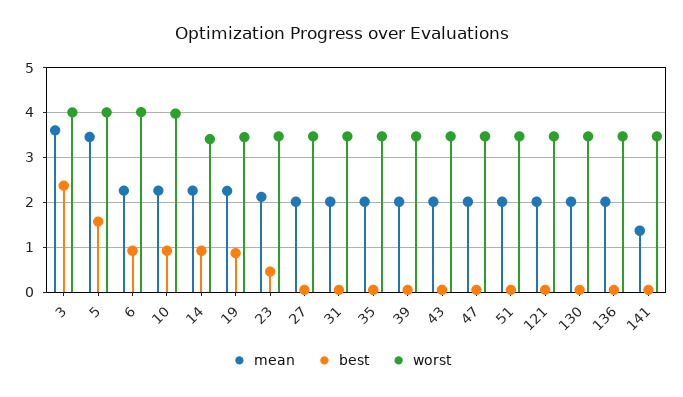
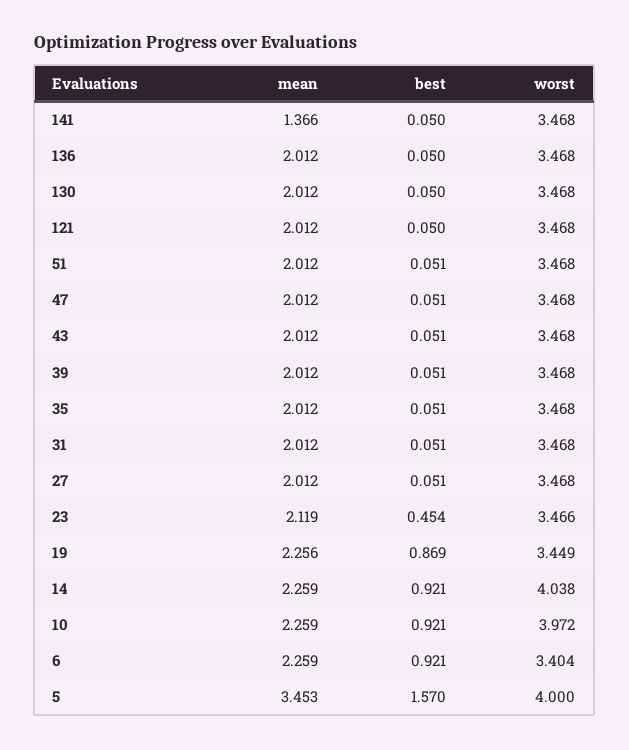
  {
    "mean": {
-     "3": 3.6,
      "5": 3.453,
      "6": 2.259,
      "10": 2.259,
      "14": 2.259,
      "19": 2.256,
      "23": 2.119,
      "27": 2.012,
      "31": 2.012,
      "35": 2.012,
      "39": 2.012,
      "43": 2.012,
      "47": 2.012,
      "51": 2.012,
      "121": 2.012,
      "130": 2.012,
      "136": 2.012,
      "141": 1.366
    },
    "best": {
-     "3": 2.4,
      "5": 1.57,
      "6": 0.921,
      "10": 0.921,
      "14": 0.921,
      "19": 0.869,
      "23": 0.454,
      "27": 0.051,
      "31": 0.051,
      "35": 0.051,
      "39": 0.051,
      "43": 0.051,
      "47": 0.051,
      "51": 0.051,
      "121": 0.05,
      "130": 0.05,
      "136": 0.05,
      "141": 0.05
    },
    "worst": {
-     "3": 4,
      "5": 4,
-     "6": 4,
+     "6": 3.404,
      "10": 3.972,
-     "14": 3.4,
+     "14": 4.038,
      "19": 3.449,
      "23": 3.466,
      "27": 3.468,
      "31": 3.468,
      "35": 3.468,
      "39": 3.468,
      "43": 3.468,
      "47": 3.468,
      "51": 3.468,
      "121": 3.468,
      "130": 3.468,
      "136": 3.468,
      "141": 3.468
    }
  }

